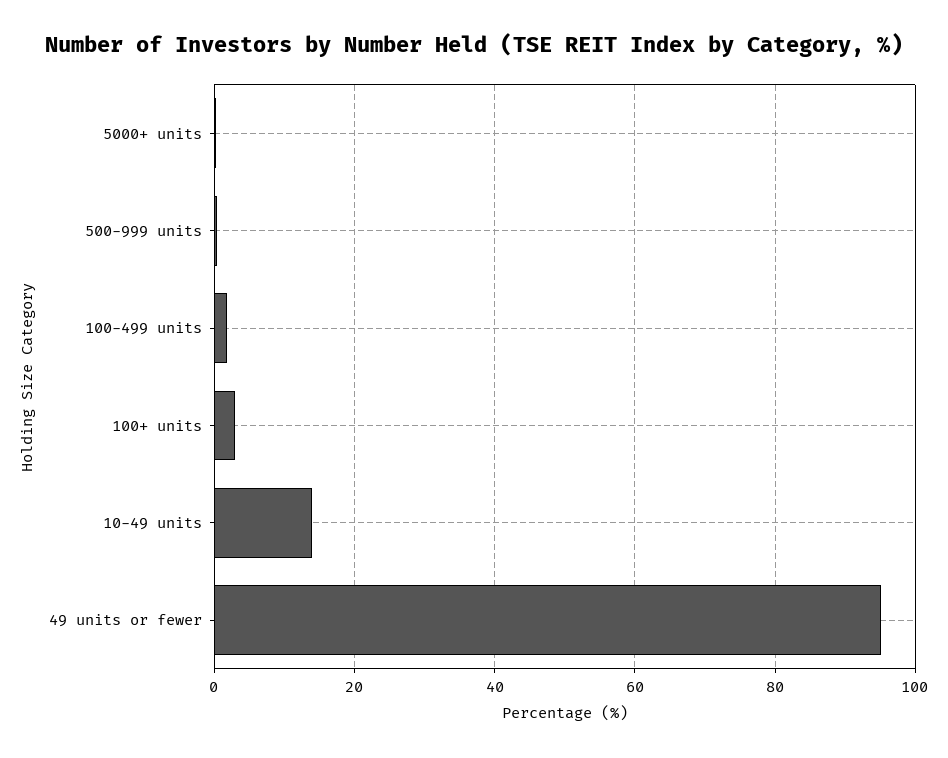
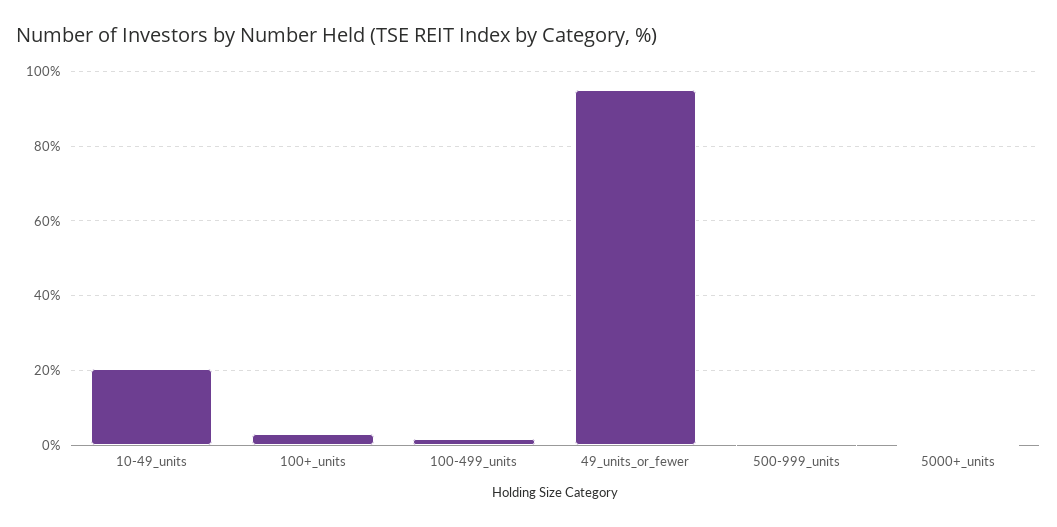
  {
    "5000+ units": 0,
    "500-999 units": 0,
    "100-499 units": 2,
    "100+ units": 2,
-   "10-49 units": 14,
+   "10-49 units": 20,
    "49 units or fewer": 96
  }

